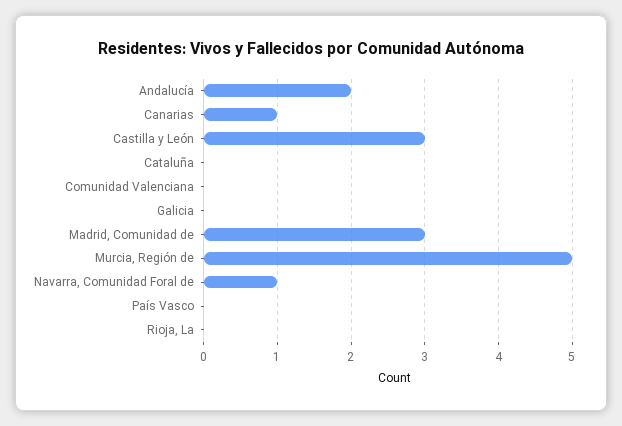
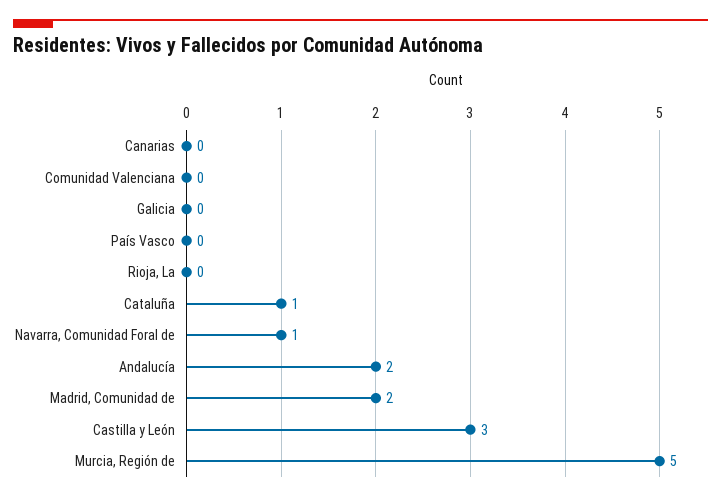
  {
    "Andalucía": 2,
-   "Canarias": 1,
+   "Canarias": 0,
    "Castilla y León": 3,
-   "Cataluña": 0,
+   "Cataluña": 1,
    "Comunidad Valenciana": 0,
    "Galicia": 0,
-   "Madrid, Comunidad de": 3,
+   "Madrid, Comunidad de": 2,
    "Murcia, Región de": 5,
    "Navarra, Comunidad Foral de": 1,
    "País Vasco": 0,
    "Rioja, La": 0
  }

